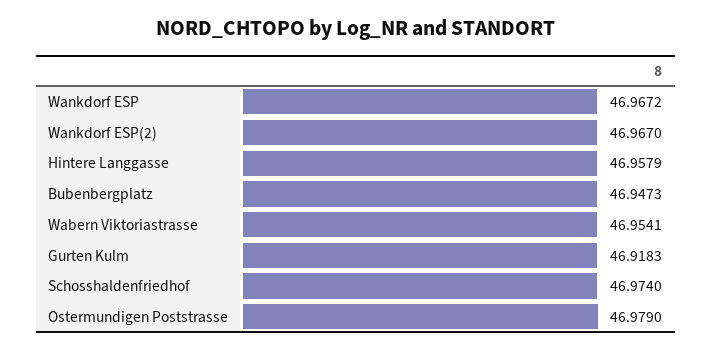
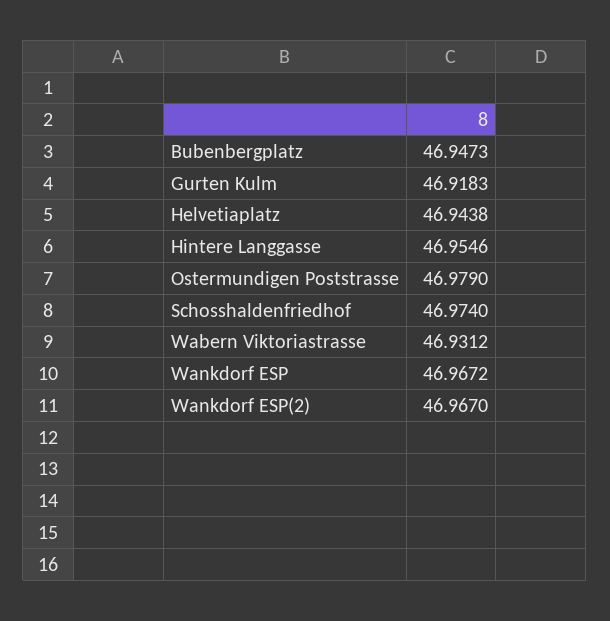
  {
    "Wankdorf ESP": 46.9672,
    "Wankdorf ESP(2)": 46.967,
-   "Hintere Langgasse": 46.9579,
+   "Hintere Langgasse": 46.9546,
    "Bubenbergplatz": 46.9473,
-   "Wabern Viktoriastrasse": 46.9541,
+   "Wabern Viktoriastrasse": 46.9312,
    "Gurten Kulm": 46.9183,
    "Schosshaldenfriedhof": 46.974,
-   "Ostermundigen Poststrasse": 46.979
+   "Ostermundigen Poststrasse": 46.979,
+   "Helvetiaplatz": 46.9438
  }

